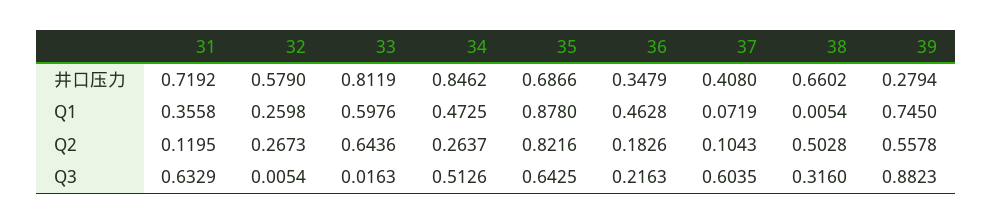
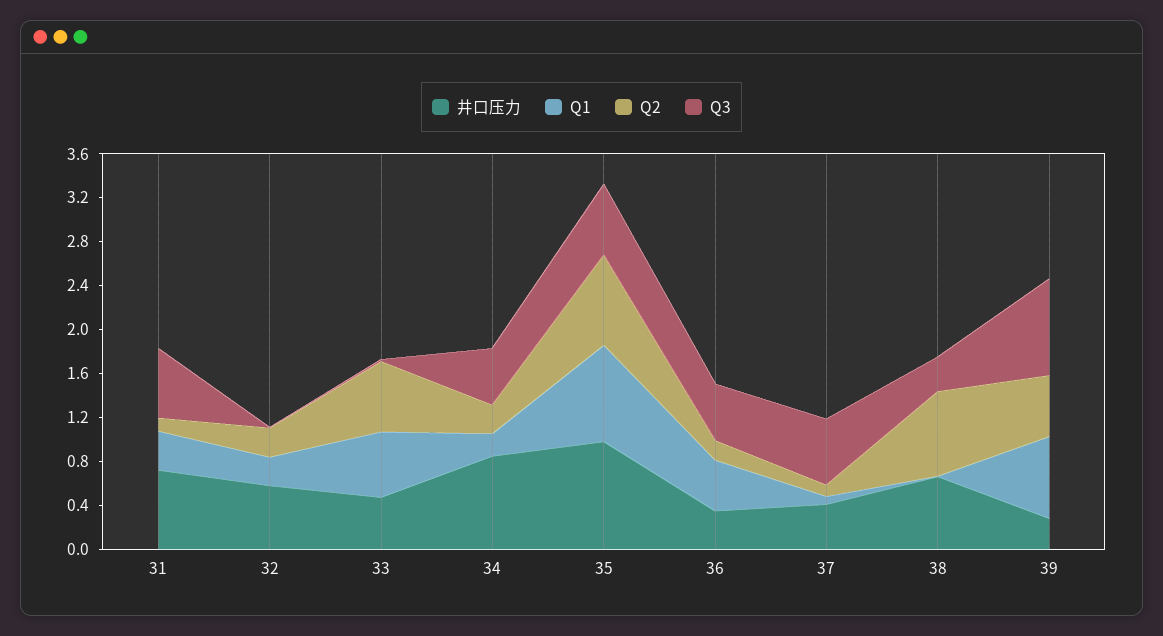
  {
    "井口压力": {
      "31": 0.7192,
      "32": 0.579,
-     "33": 0.8119,
+     "33": 0.5,
      "34": 0.8462,
-     "35": 0.6866,
+     "35": 1,
      "36": 0.3479,
      "37": 0.408,
      "38": 0.6602,
      "39": 0.2794
    },
    "Q1": {
      "31": 0.3558,
      "32": 0.2598,
      "33": 0.5976,
-     "34": 0.4725,
+     "34": 0.2,
      "35": 0.878,
      "36": 0.4628,
      "37": 0.0719,
      "38": 0.0054,
      "39": 0.745
    },
    "Q2": {
      "31": 0.1195,
      "32": 0.2673,
      "33": 0.6436,
      "34": 0.2637,
      "35": 0.8216,
      "36": 0.1826,
      "37": 0.1043,
-     "38": 0.5028,
+     "38": 0.8,
      "39": 0.5578
    },
    "Q3": {
      "31": 0.6329,
      "32": 0.0054,
      "33": 0.0163,
      "34": 0.5126,
      "35": 0.6425,
-     "36": 0.2163,
+     "36": 0.5,
      "37": 0.6035,
      "38": 0.316,
      "39": 0.8823
    }
  }

